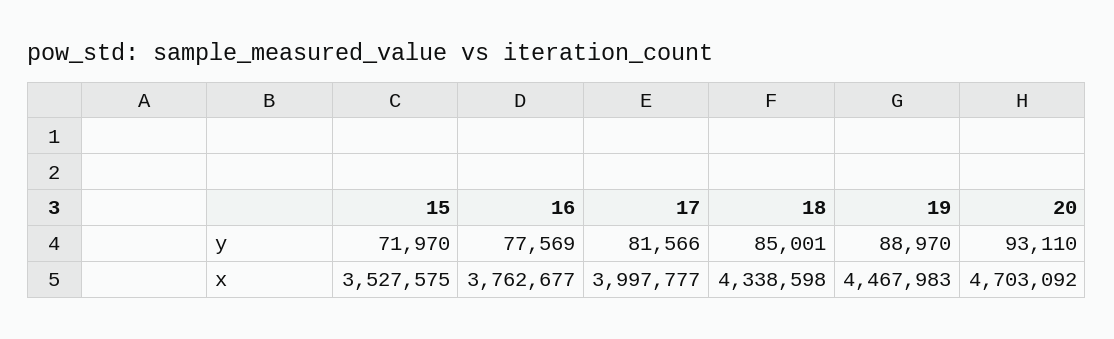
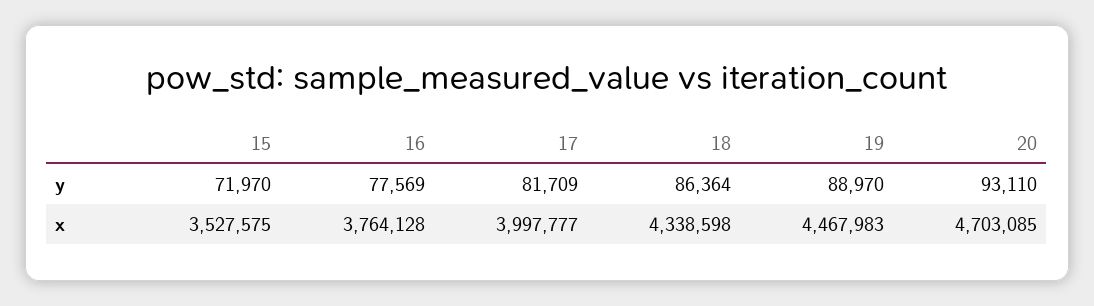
  {
    "15": {
      "y": 71970,
      "x": 3527575
    },
    "16": {
      "y": 77569,
-     "x": 3762677
+     "x": 3764128
    },
    "17": {
-     "y": 81566,
+     "y": 81709,
      "x": 3997777
    },
    "18": {
-     "y": 85001,
+     "y": 86364,
      "x": 4338598
    },
    "19": {
      "y": 88970,
      "x": 4467983
    },
    "20": {
      "y": 93110,
-     "x": 4703092
+     "x": 4703085
    }
  }

